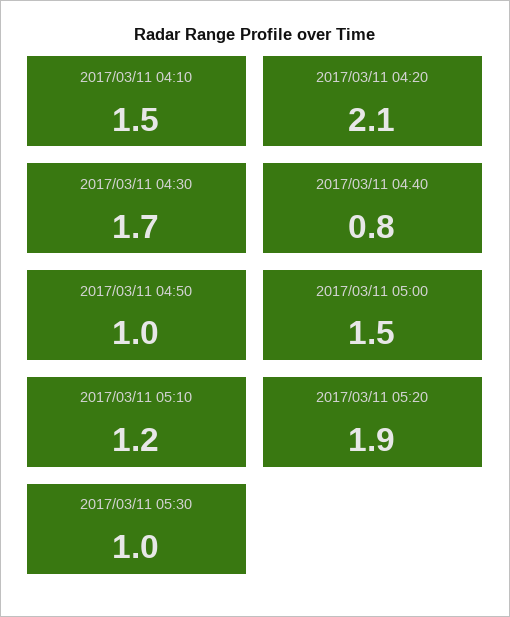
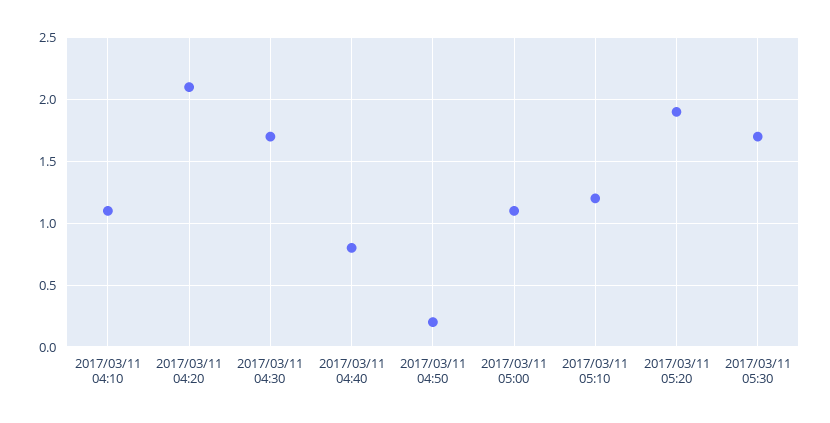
  {
-   "2017/03/11 04:10": 1.5,
+   "2017/03/11 04:10": 1.1,
    "2017/03/11 04:20": 2.1,
    "2017/03/11 04:30": 1.7,
    "2017/03/11 04:40": 0.8,
-   "2017/03/11 04:50": 1,
+   "2017/03/11 04:50": 0.2,
-   "2017/03/11 05:00": 1.5,
+   "2017/03/11 05:00": 1.1,
    "2017/03/11 05:10": 1.2,
    "2017/03/11 05:20": 1.9,
-   "2017/03/11 05:30": 1
+   "2017/03/11 05:30": 1.7
  }

